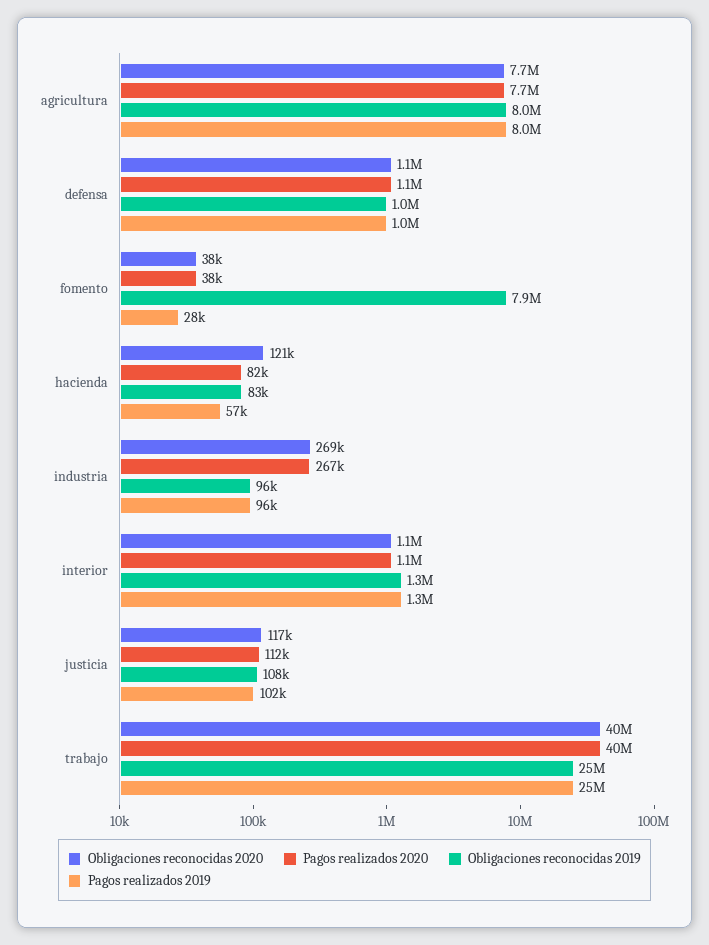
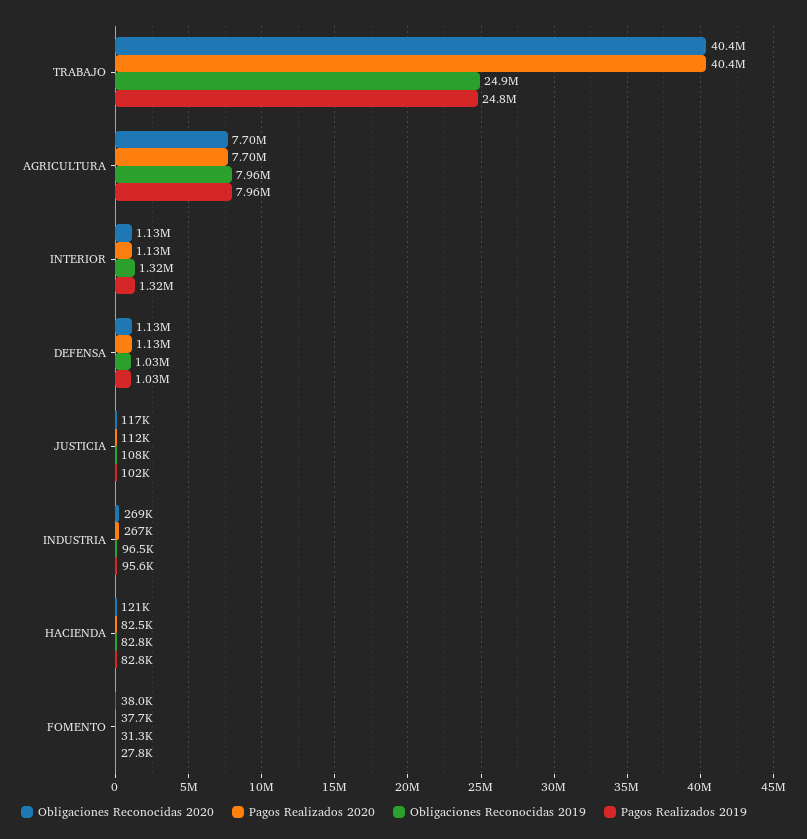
  {
    "Obligaciones reconocidas 2020": {
      "agricultura": 7700000,
      "defensa": 1130000,
      "fomento": 38000,
      "hacienda": 121000,
      "industria": 269000,
      "interior": 1130000,
      "justicia": 117000,
      "trabajo": 40400000
    },
    "Pagos realizados 2020": {
      "agricultura": 7700000,
      "defensa": 1130000,
      "fomento": 37700,
      "hacienda": 82500,
      "industria": 267000,
      "interior": 1130000,
      "justicia": 112000,
      "trabajo": 40400000
    },
    "Obligaciones reconocidas 2019": {
      "agricultura": 7960000,
      "defensa": 1030000,
-     "fomento": 7900000,
+     "fomento": 31300,
      "hacienda": 82800,
      "industria": 96500,
      "interior": 1320000,
      "justicia": 108000,
      "trabajo": 24900000
    },
    "Pagos realizados 2019": {
      "agricultura": 7960000,
      "defensa": 1030000,
      "fomento": 27800,
-     "hacienda": 57000,
+     "hacienda": 82800,
      "industria": 95600,
      "interior": 1320000,
      "justicia": 102000,
      "trabajo": 24800000
    }
  }

